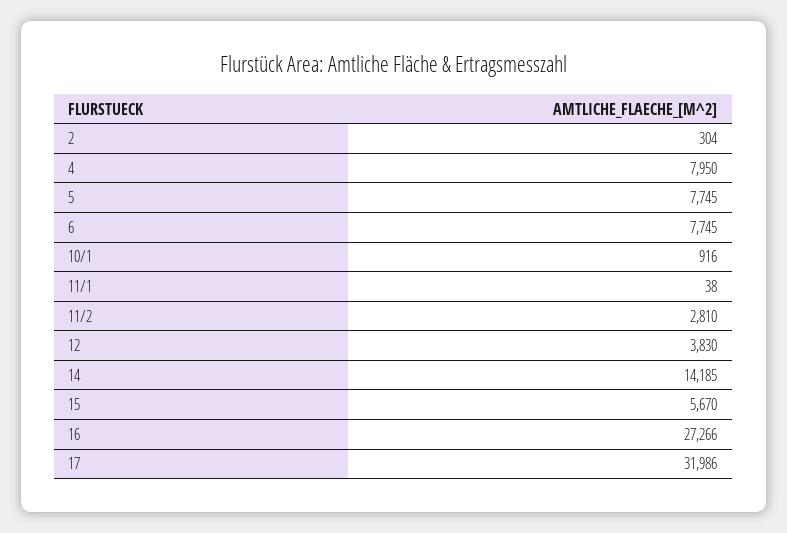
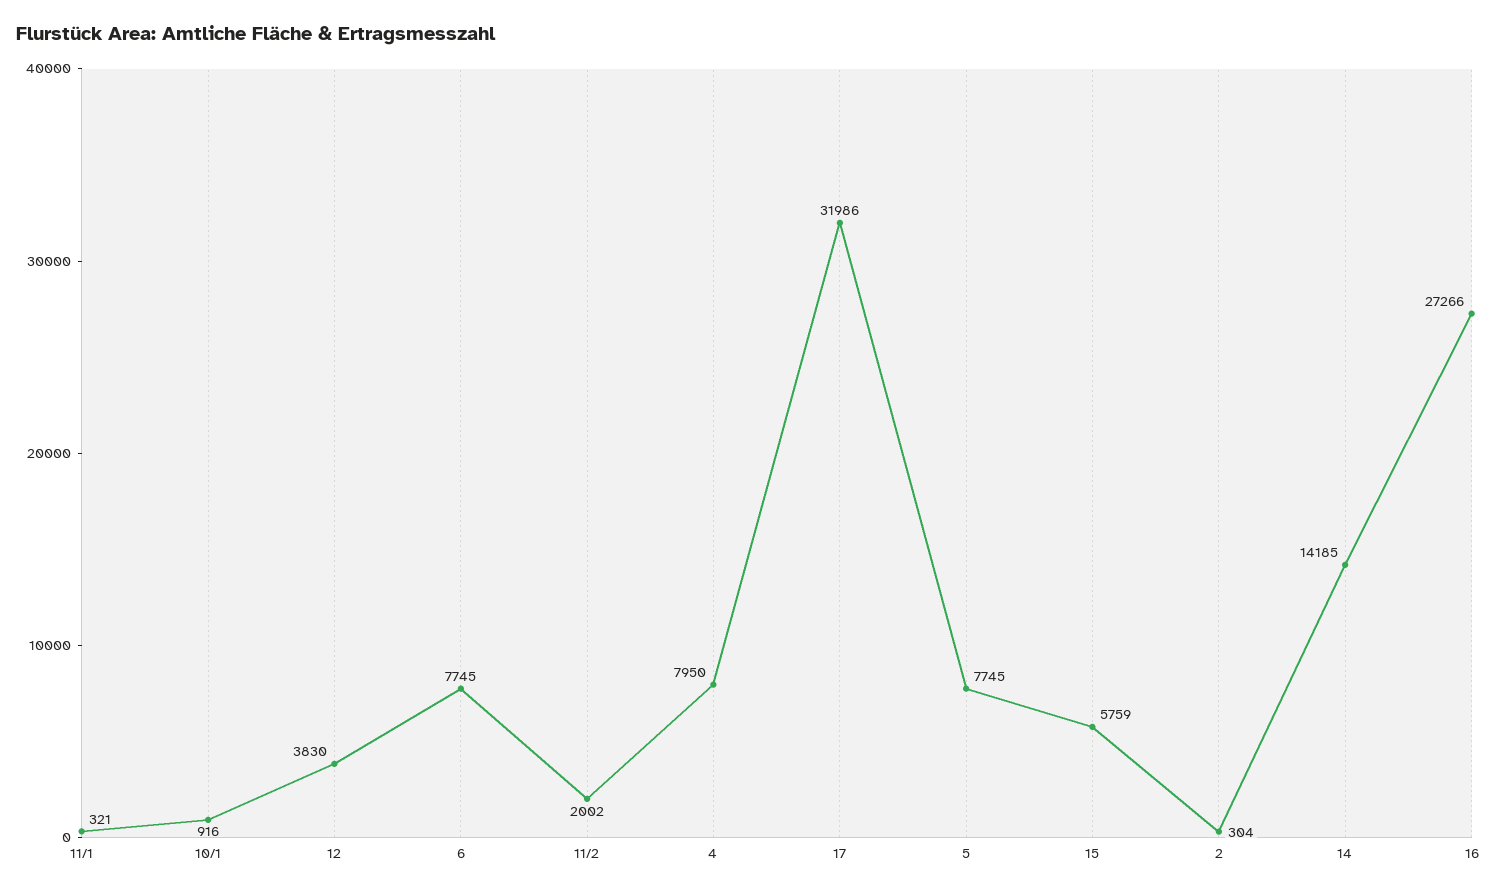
  {
    "2": 304,
    "4": 7950,
    "5": 7745,
    "6": 7745,
    "10/1": 916,
-   "11/1": 38,
+   "11/1": 321,
-   "11/2": 2810,
+   "11/2": 2002,
    "12": 3830,
    "14": 14185,
-   "15": 5670,
+   "15": 5759,
    "16": 27266,
    "17": 31986
  }

